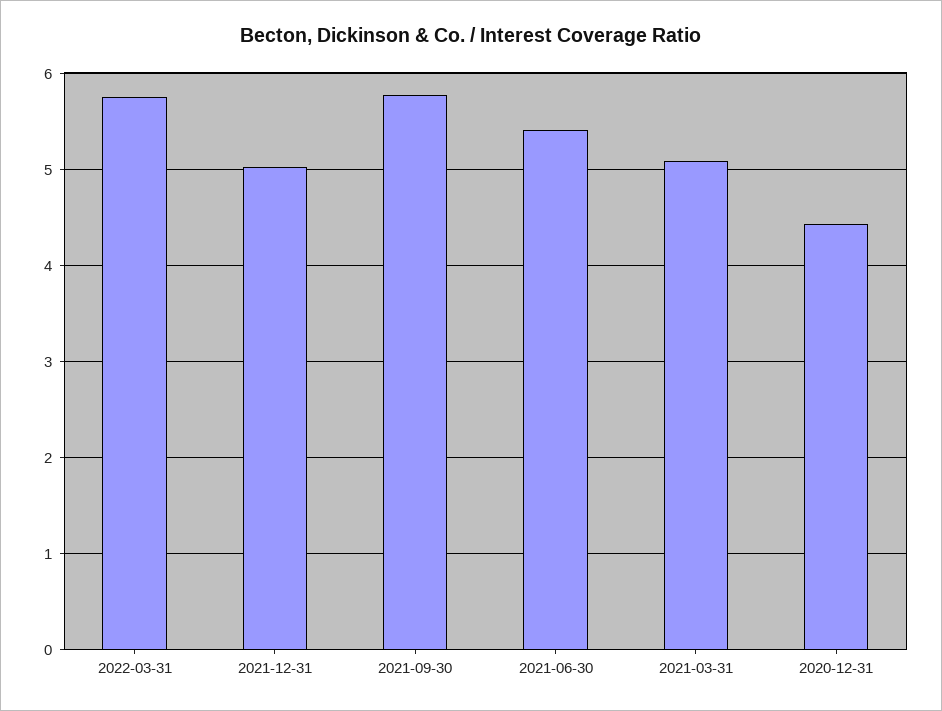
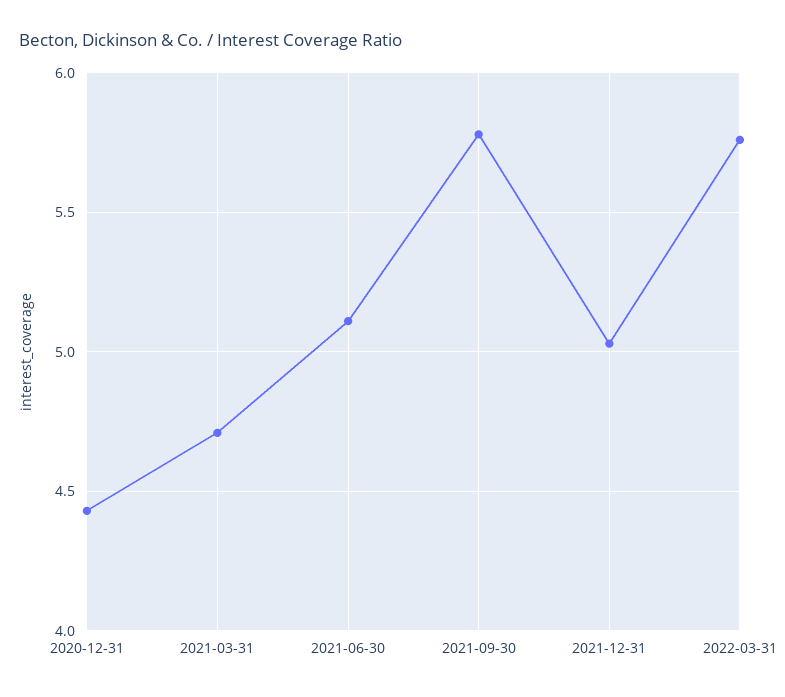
  {
    "2022-03-31": 5.75,
    "2021-12-31": 5.05,
    "2021-09-30": 5.8,
-   "2021-06-30": 5.4,
+   "2021-06-30": 5.1,
-   "2021-03-31": 5.1,
+   "2021-03-31": 4.7,
    "2020-12-31": 4.45
  }

